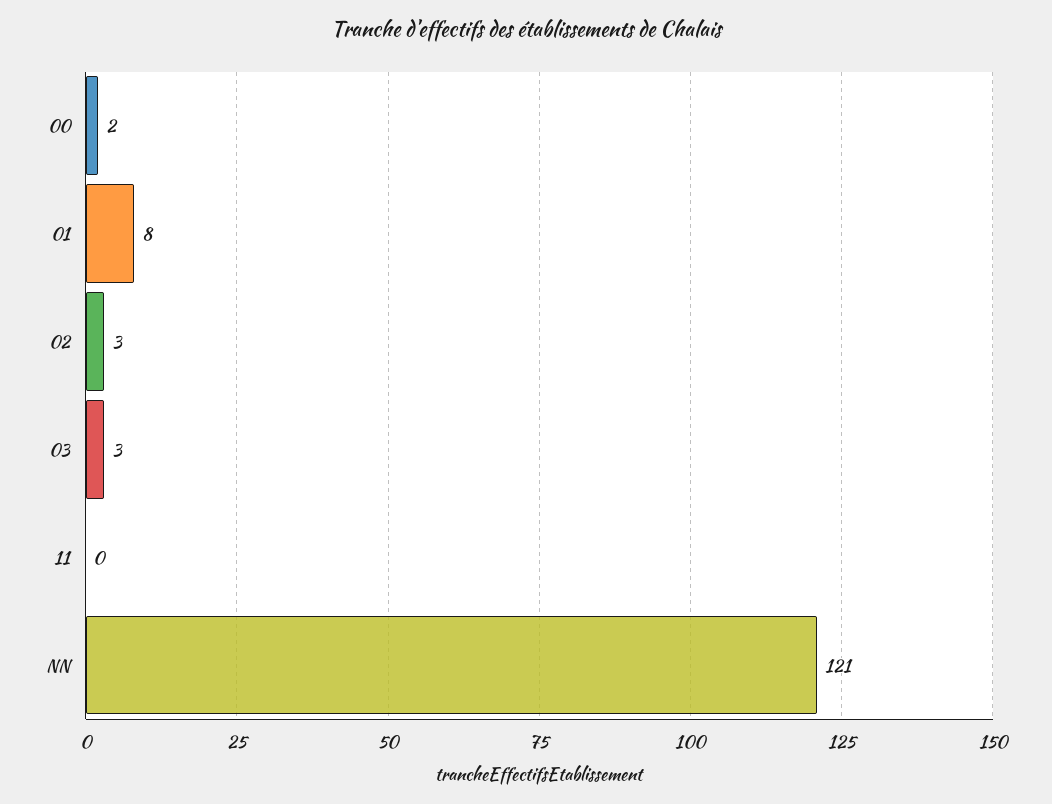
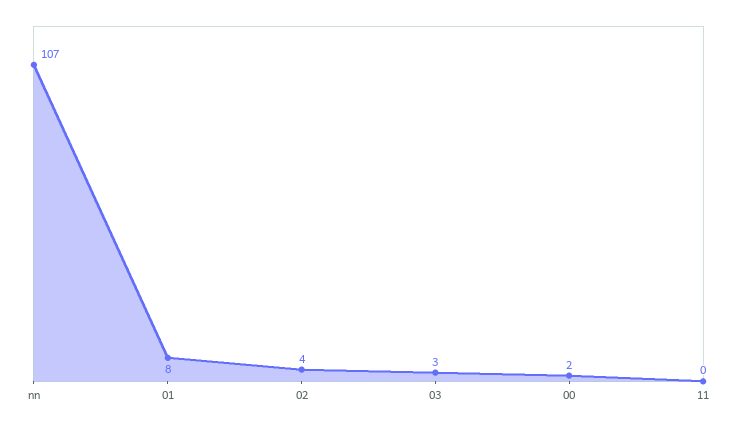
  {
    "00": 2,
    "01": 8,
-   "02": 3,
+   "02": 4,
    "03": 3,
    "11": 0,
-   "NN": 121
+   "NN": 107
  }

